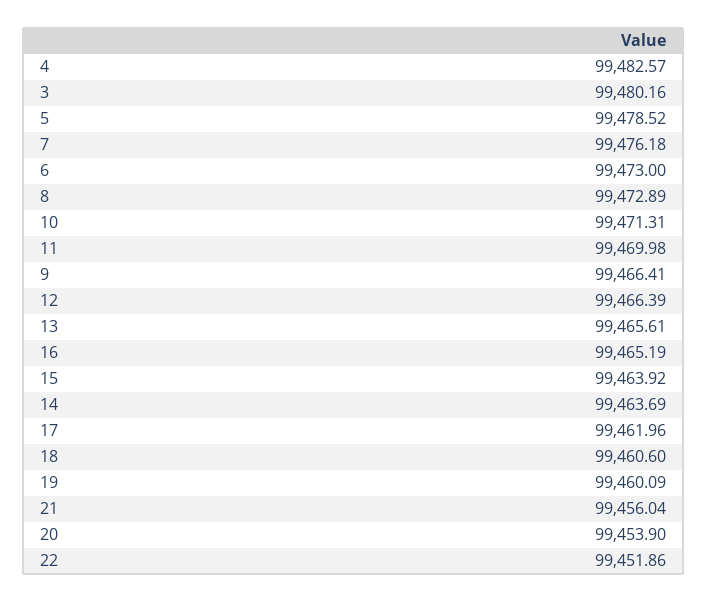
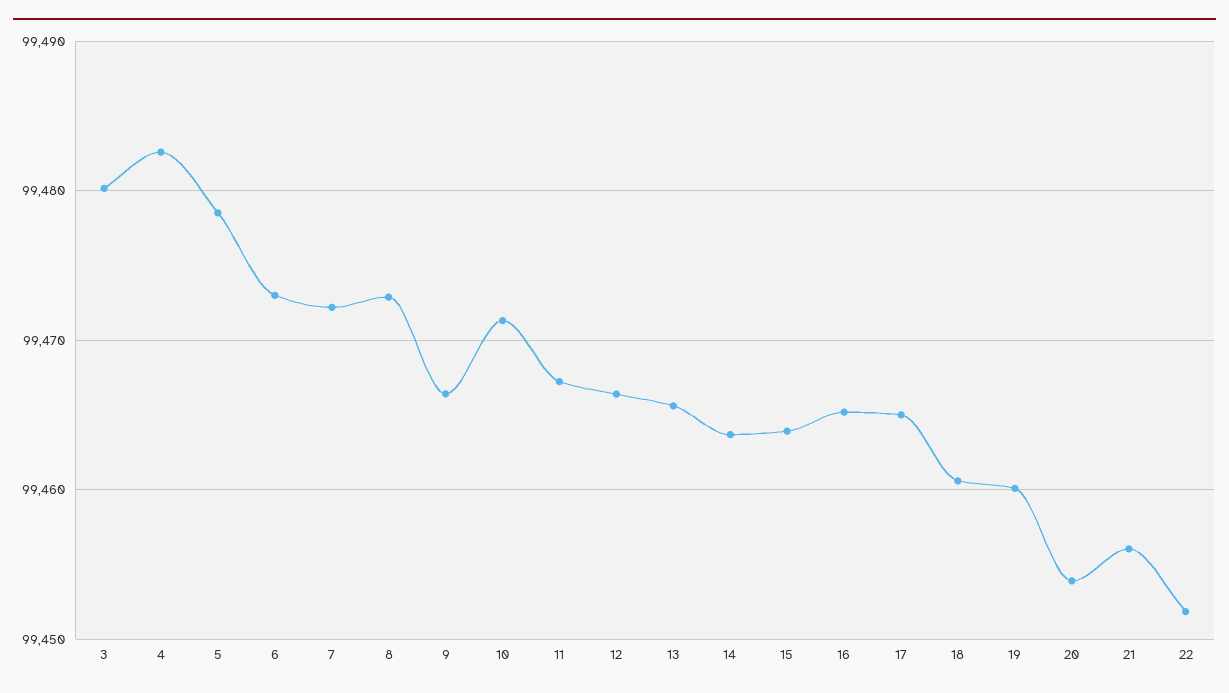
  {
    "4": 99482.57,
    "3": 99480.16,
    "5": 99478.52,
-   "7": 99476.18,
+   "7": 99472,
    "6": 99473,
    "8": 99472.89,
    "10": 99471.31,
-   "11": 99469.98,
+   "11": 99467,
    "9": 99466.41,
    "12": 99466.39,
    "13": 99465.61,
    "16": 99465.19,
    "15": 99463.92,
    "14": 99463.69,
-   "17": 99461.96,
+   "17": 99465,
    "18": 99460.6,
    "19": 99460.09,
    "21": 99456.04,
    "20": 99453.9,
    "22": 99451.86
  }

